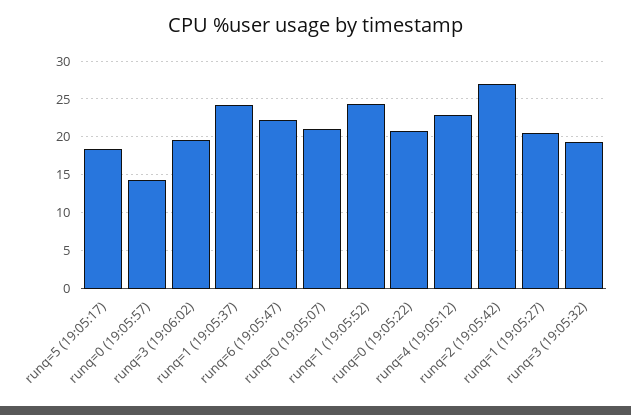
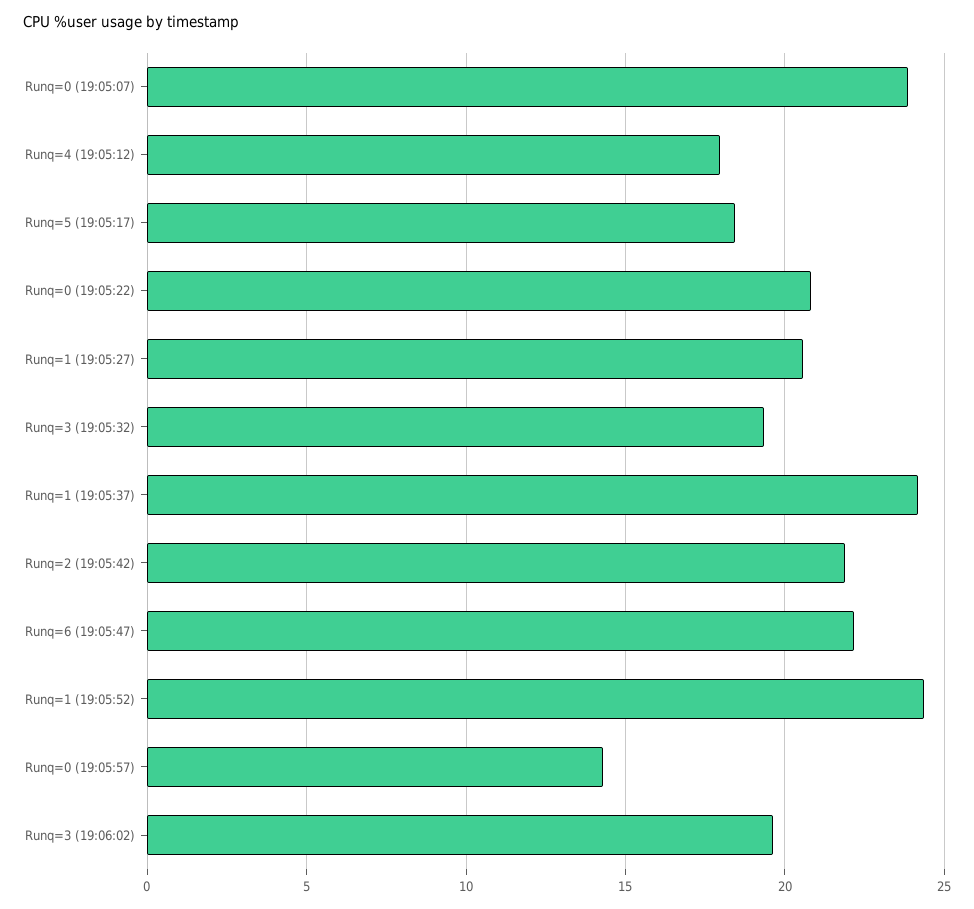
  {
    "runq=5 (19:05:17)": 18.5,
    "runq=0 (19:05:57)": 14.5,
    "runq=3 (19:06:02)": 19.5,
    "runq=1 (19:05:37)": 24,
    "runq=6 (19:05:47)": 22,
-   "runq=0 (19:05:07)": 21,
+   "runq=0 (19:05:07)": 24,
    "runq=1 (19:05:52)": 24.5,
    "runq=0 (19:05:22)": 21,
-   "runq=4 (19:05:12)": 23,
+   "runq=4 (19:05:12)": 18,
-   "runq=2 (19:05:42)": 27,
+   "runq=2 (19:05:42)": 22,
    "runq=1 (19:05:27)": 20.5,
    "runq=3 (19:05:32)": 19.5
  }

